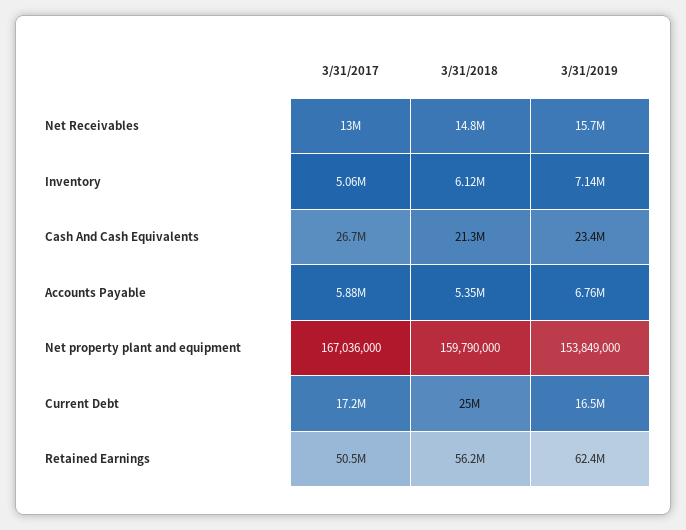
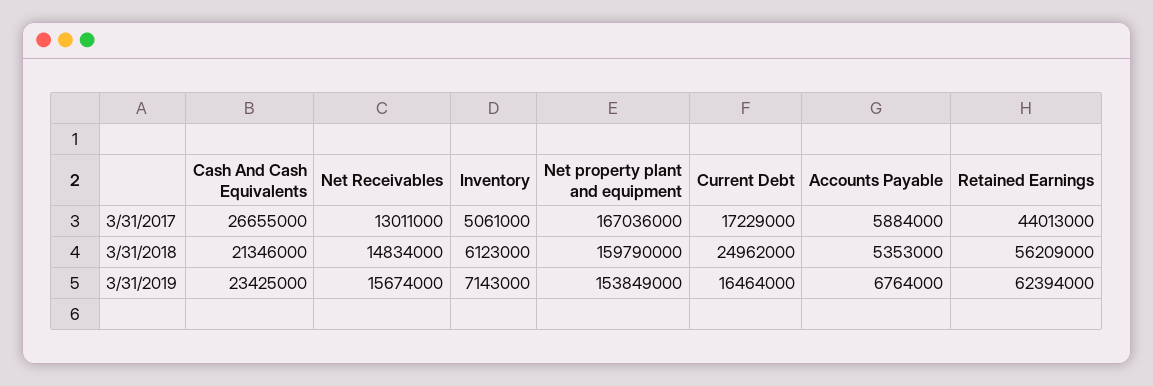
  {
    "3/31/2017": {
      "Net Receivables": 13011000,
      "Inventory": 5061000,
      "Cash And Cash Equivalents": 26655000,
      "Accounts Payable": 5884000,
      "Net property plant and equipment": 167036000,
      "Current Debt": 17229000,
-     "Retained Earnings": 50500000
+     "Retained Earnings": 44013000
    },
    "3/31/2018": {
      "Net Receivables": 14834000,
      "Inventory": 6123000,
      "Cash And Cash Equivalents": 21346000,
      "Accounts Payable": 5353000,
      "Net property plant and equipment": 159790000,
      "Current Debt": 24962000,
      "Retained Earnings": 56209000
    },
    "3/31/2019": {
      "Net Receivables": 15674000,
      "Inventory": 7143000,
      "Cash And Cash Equivalents": 23425000,
      "Accounts Payable": 6764000,
      "Net property plant and equipment": 153849000,
      "Current Debt": 16464000,
      "Retained Earnings": 62394000
    }
  }

